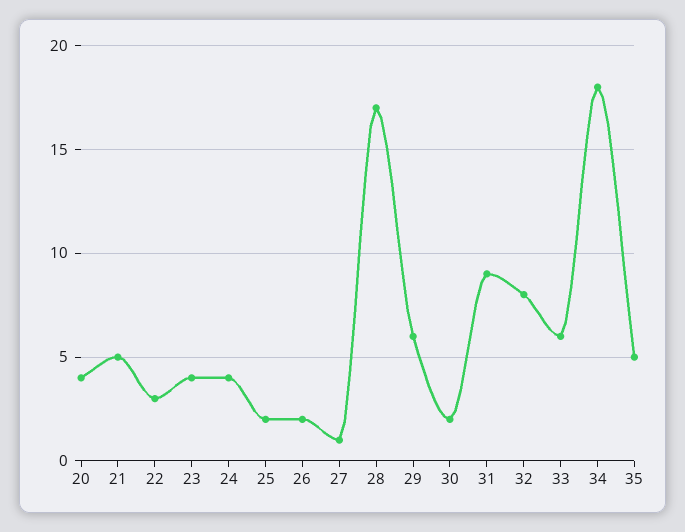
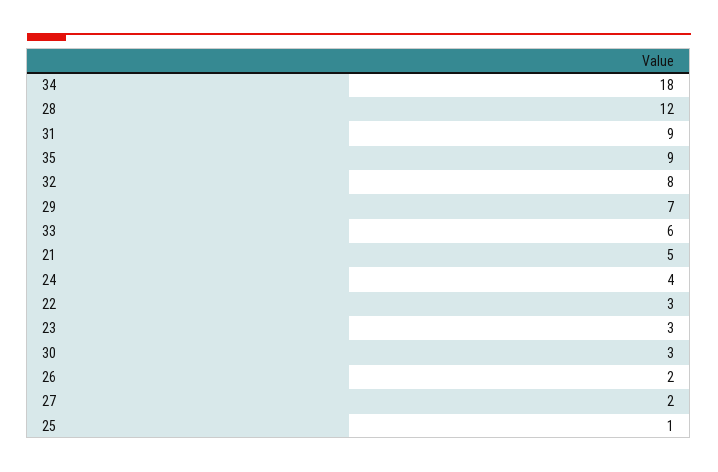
  {
-   "20": 4,
    "21": 5,
    "22": 3,
-   "23": 4,
+   "23": 3,
    "24": 4,
-   "25": 2,
+   "25": 1,
    "26": 2,
-   "27": 1,
+   "27": 2,
-   "28": 17,
+   "28": 12,
-   "29": 6,
+   "29": 7,
-   "30": 2,
+   "30": 3,
    "31": 9,
    "32": 8,
    "33": 6,
    "34": 18,
-   "35": 5
+   "35": 9
  }

